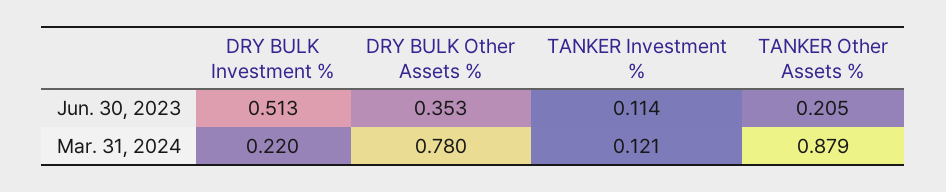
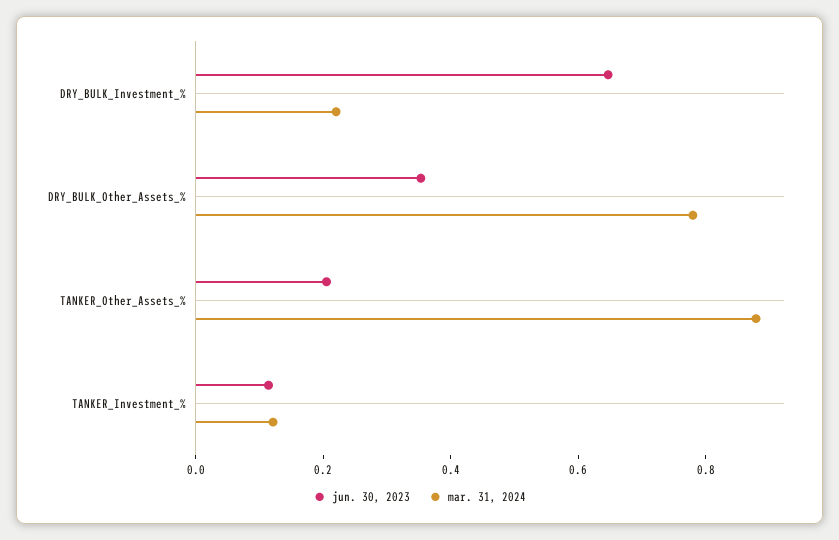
  {
    "Jun. 30, 2023": {
-     "DRY BULK Investment %": 0.513,
+     "DRY BULK Investment %": 0.65,
      "DRY BULK Other Assets %": 0.353,
      "TANKER Investment %": 0.114,
      "TANKER Other Assets %": 0.205
    },
    "Mar. 31, 2024": {
      "DRY BULK Investment %": 0.22,
      "DRY BULK Other Assets %": 0.78,
      "TANKER Investment %": 0.121,
      "TANKER Other Assets %": 0.879
    }
  }

